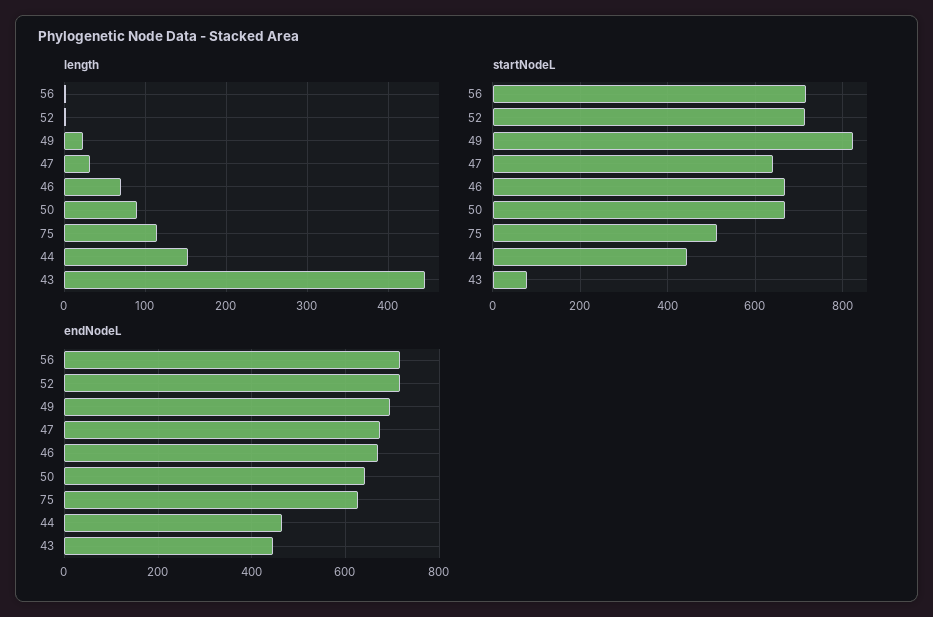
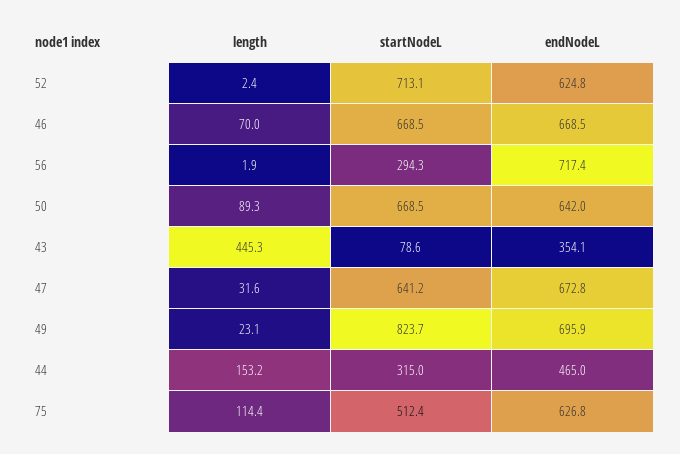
  {
    "length": {
      "56": 1.9,
      "52": 2.4,
      "49": 23.1,
      "47": 31.6,
      "46": 70,
      "50": 89.3,
      "75": 114.4,
      "44": 153.2,
      "43": 445.3
    },
    "startNodeL": {
-     "56": 720,
+     "56": 294.3,
      "52": 713.1,
      "49": 823.7,
      "47": 641.2,
      "46": 668.5,
      "50": 668.5,
      "75": 512.4,
-     "44": 440,
+     "44": 315,
      "43": 78.6
    },
    "endNodeL": {
      "56": 717.4,
-     "52": 720,
+     "52": 624.8,
      "49": 695.9,
      "47": 672.8,
      "46": 668.5,
      "50": 642,
      "75": 626.8,
      "44": 465,
-     "43": 440
+     "43": 354.1
    }
  }

